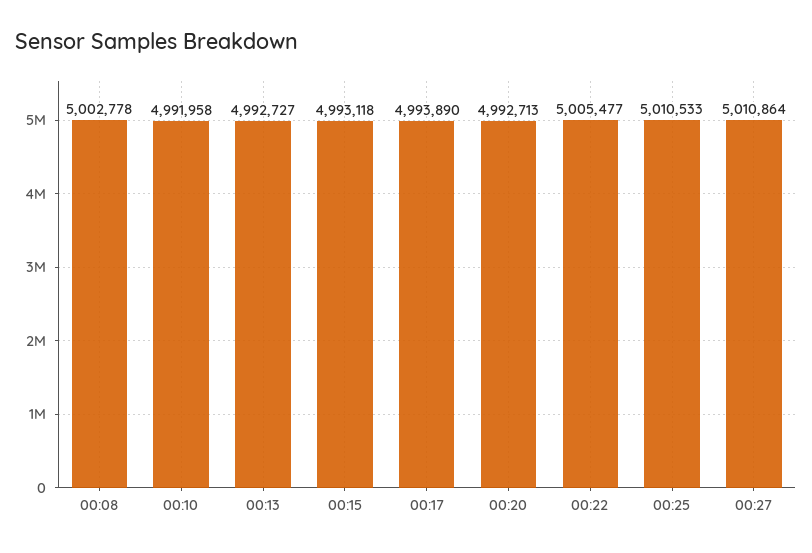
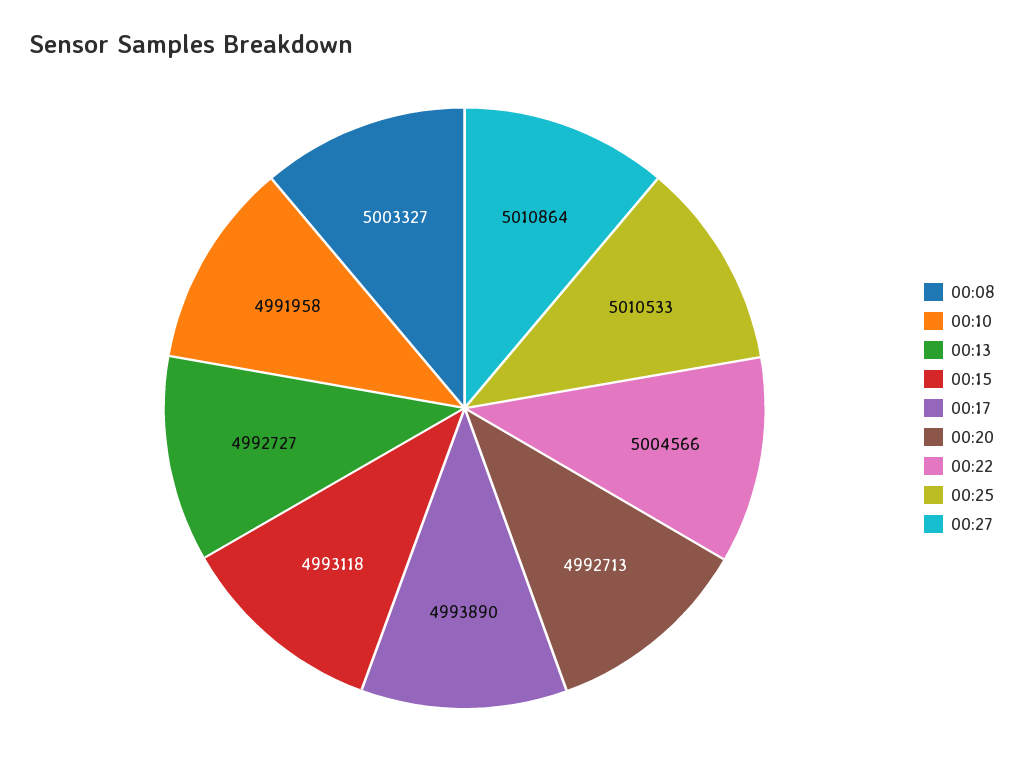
  {
-   "00:08": 5002778,
+   "00:08": 5003327,
    "00:10": 4991958,
    "00:13": 4992727,
    "00:15": 4993118,
    "00:17": 4993890,
    "00:20": 4992713,
-   "00:22": 5005477,
+   "00:22": 5004566,
    "00:25": 5010533,
    "00:27": 5010864
  }

